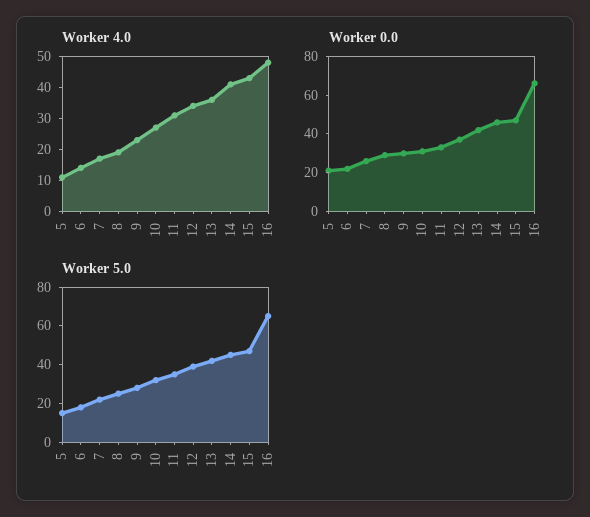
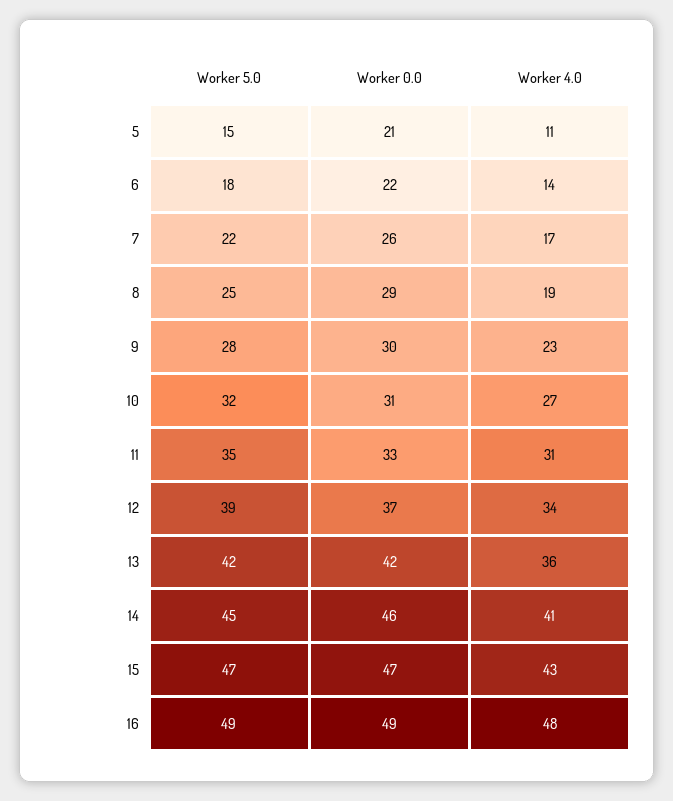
  {
    "Worker 4.0": {
      "5": 11,
      "6": 14,
      "7": 17,
      "8": 19,
      "9": 23,
      "10": 27,
      "11": 31,
      "12": 34,
      "13": 36,
      "14": 41,
      "15": 43,
      "16": 48
    },
    "Worker 0.0": {
      "5": 21,
      "6": 22,
      "7": 26,
      "8": 29,
      "9": 30,
      "10": 31,
      "11": 33,
      "12": 37,
      "13": 42,
      "14": 46,
      "15": 47,
-     "16": 65
+     "16": 49
    },
    "Worker 5.0": {
      "5": 15,
      "6": 18,
      "7": 22,
      "8": 25,
      "9": 28,
      "10": 32,
      "11": 35,
      "12": 39,
      "13": 42,
      "14": 45,
      "15": 47,
-     "16": 65
+     "16": 49
    }
  }

